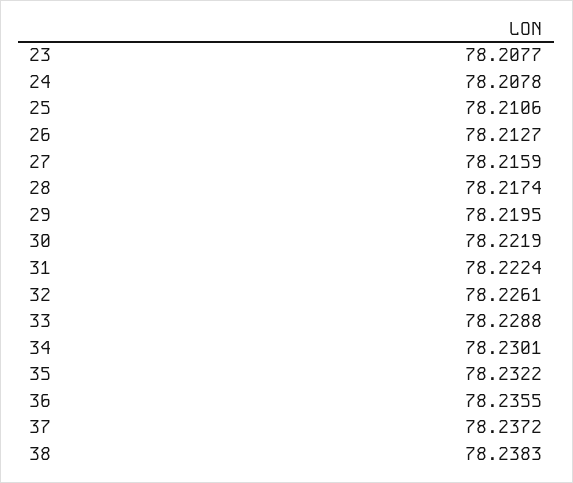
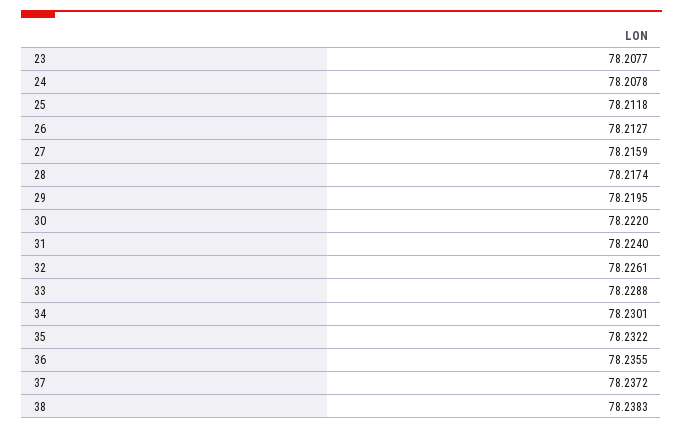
  {
    "23": 78.2077,
    "24": 78.2078,
-   "25": 78.2106,
+   "25": 78.2118,
    "26": 78.2127,
    "27": 78.2159,
    "28": 78.2174,
    "29": 78.2195,
-   "30": 78.2219,
+   "30": 78.222,
-   "31": 78.2224,
+   "31": 78.224,
    "32": 78.2261,
    "33": 78.2288,
    "34": 78.2301,
    "35": 78.2322,
    "36": 78.2355,
    "37": 78.2372,
    "38": 78.2383
  }

